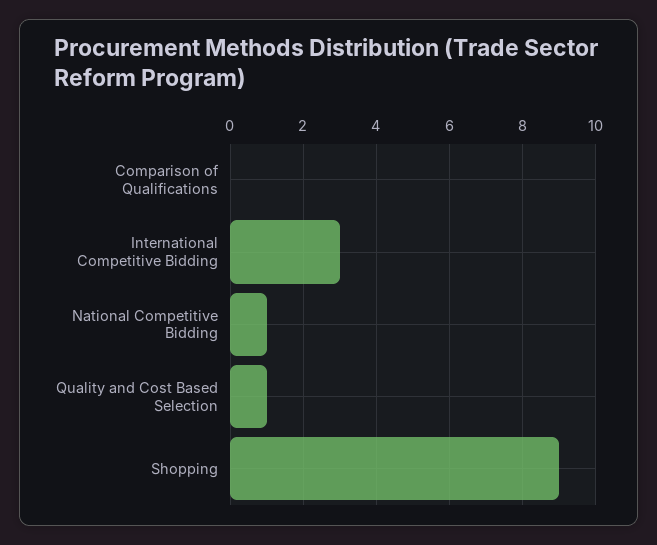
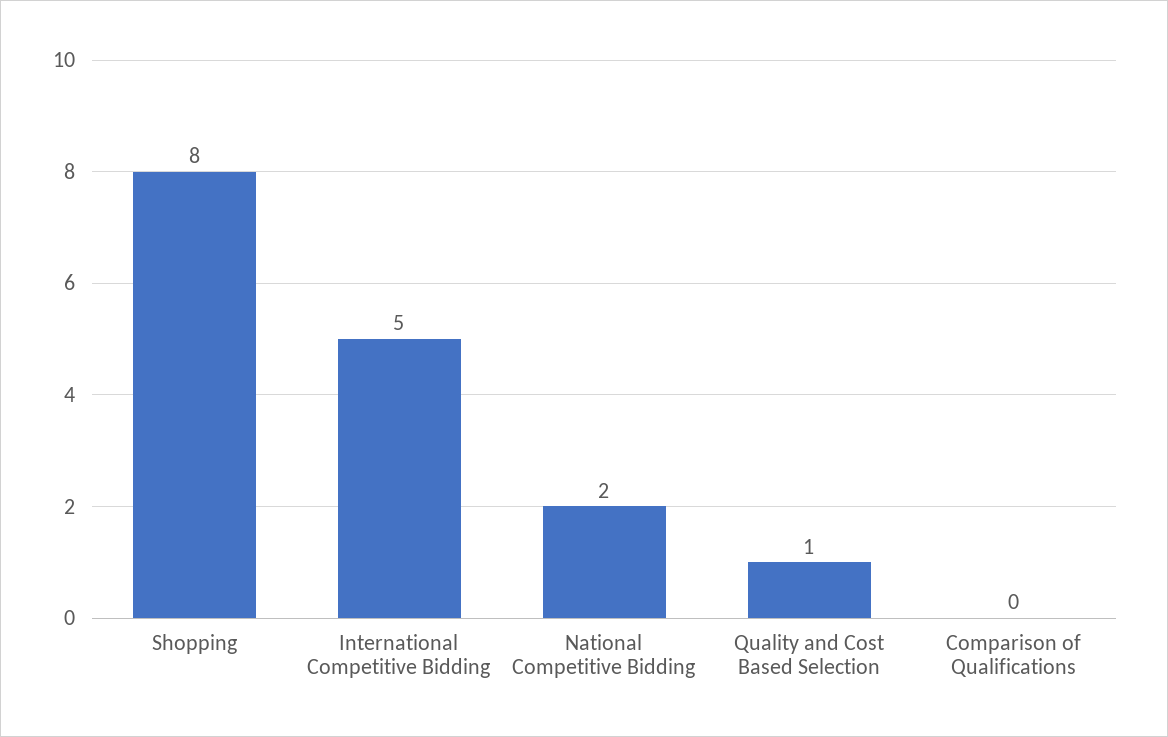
  {
    "Comparison of Qualifications": 0,
-   "International Competitive Bidding": 3,
+   "International Competitive Bidding": 5,
-   "National Competitive Bidding": 1,
+   "National Competitive Bidding": 2,
    "Quality and Cost Based Selection": 1,
-   "Shopping": 9
+   "Shopping": 8
  }

